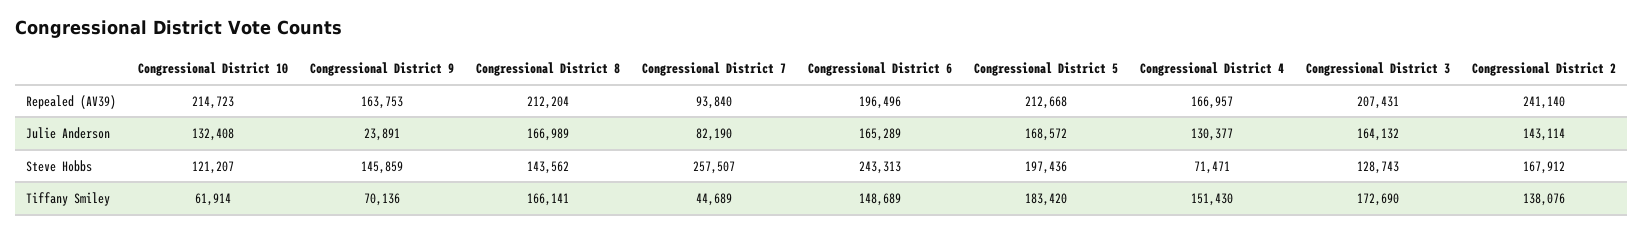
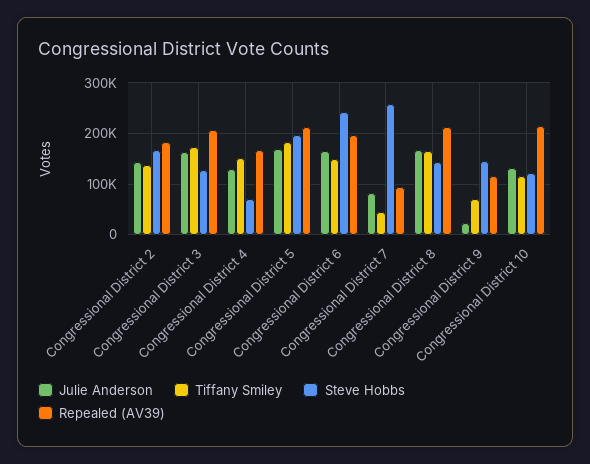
  {
    "Repealed (AV39)": {
      "Congressional District 10": 214723,
-     "Congressional District 9": 163753,
+     "Congressional District 9": 120000,
      "Congressional District 8": 212204,
      "Congressional District 7": 93840,
      "Congressional District 6": 196496,
      "Congressional District 5": 212668,
      "Congressional District 4": 166957,
      "Congressional District 3": 207431,
-     "Congressional District 2": 241140
+     "Congressional District 2": 180000
    },
    "Julie Anderson": {
      "Congressional District 10": 132408,
      "Congressional District 9": 23891,
      "Congressional District 8": 166989,
      "Congressional District 7": 82190,
      "Congressional District 6": 165289,
      "Congressional District 5": 168572,
      "Congressional District 4": 130377,
      "Congressional District 3": 164132,
      "Congressional District 2": 143114
    },
    "Steve Hobbs": {
      "Congressional District 10": 121207,
      "Congressional District 9": 145859,
      "Congressional District 8": 143562,
      "Congressional District 7": 257507,
      "Congressional District 6": 243313,
      "Congressional District 5": 197436,
      "Congressional District 4": 71471,
      "Congressional District 3": 128743,
      "Congressional District 2": 167912
    },
    "Tiffany Smiley": {
-     "Congressional District 10": 61914,
+     "Congressional District 10": 120000,
      "Congressional District 9": 70136,
      "Congressional District 8": 166141,
      "Congressional District 7": 44689,
      "Congressional District 6": 148689,
      "Congressional District 5": 183420,
      "Congressional District 4": 151430,
      "Congressional District 3": 172690,
      "Congressional District 2": 138076
    }
  }

